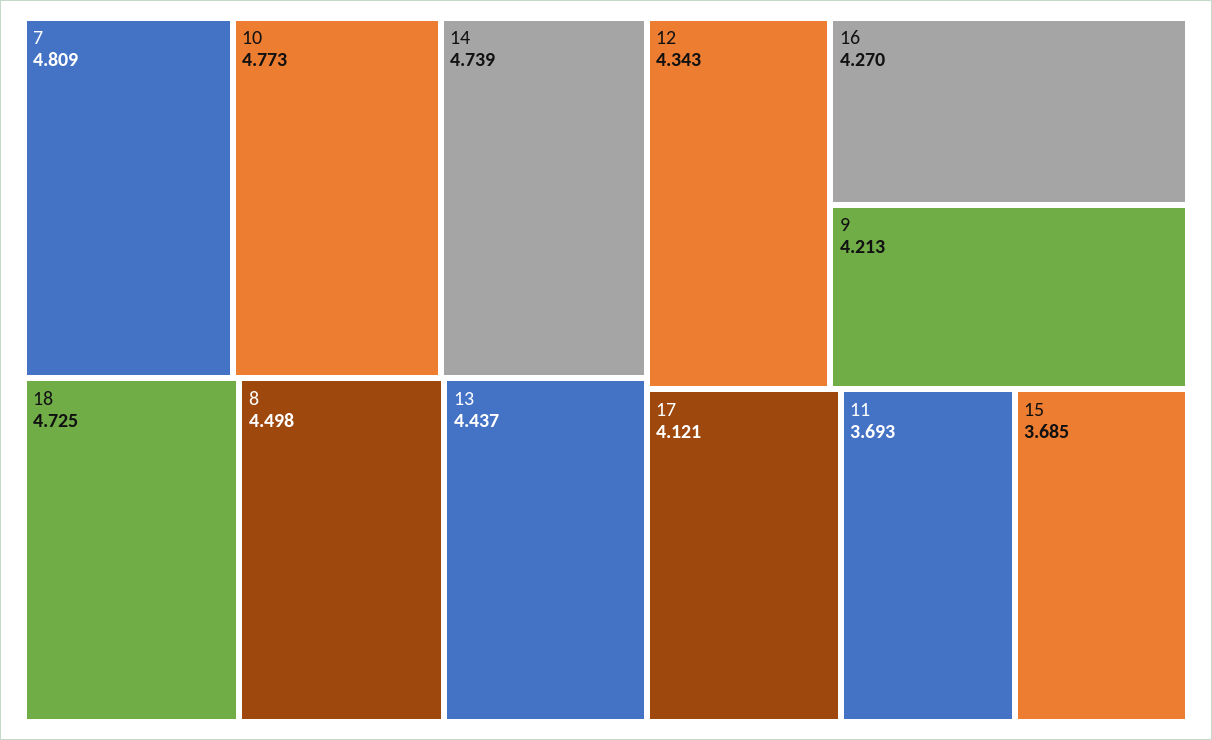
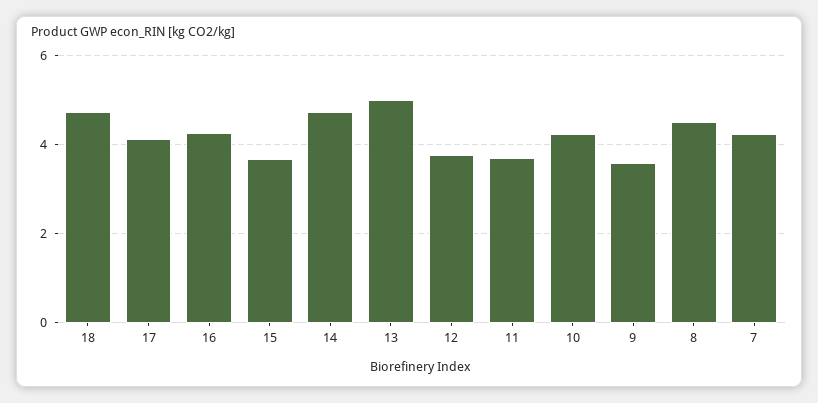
  {
-   "7": 4.809,
+   "7": 4.2,
-   "10": 4.773,
+   "10": 4.2,
    "14": 4.739,
    "18": 4.725,
    "8": 4.498,
-   "13": 4.437,
+   "13": 5,
-   "12": 4.343,
+   "12": 3.8,
    "16": 4.27,
-   "9": 4.213,
+   "9": 3.6,
    "17": 4.121,
    "11": 3.693,
    "15": 3.685
  }

